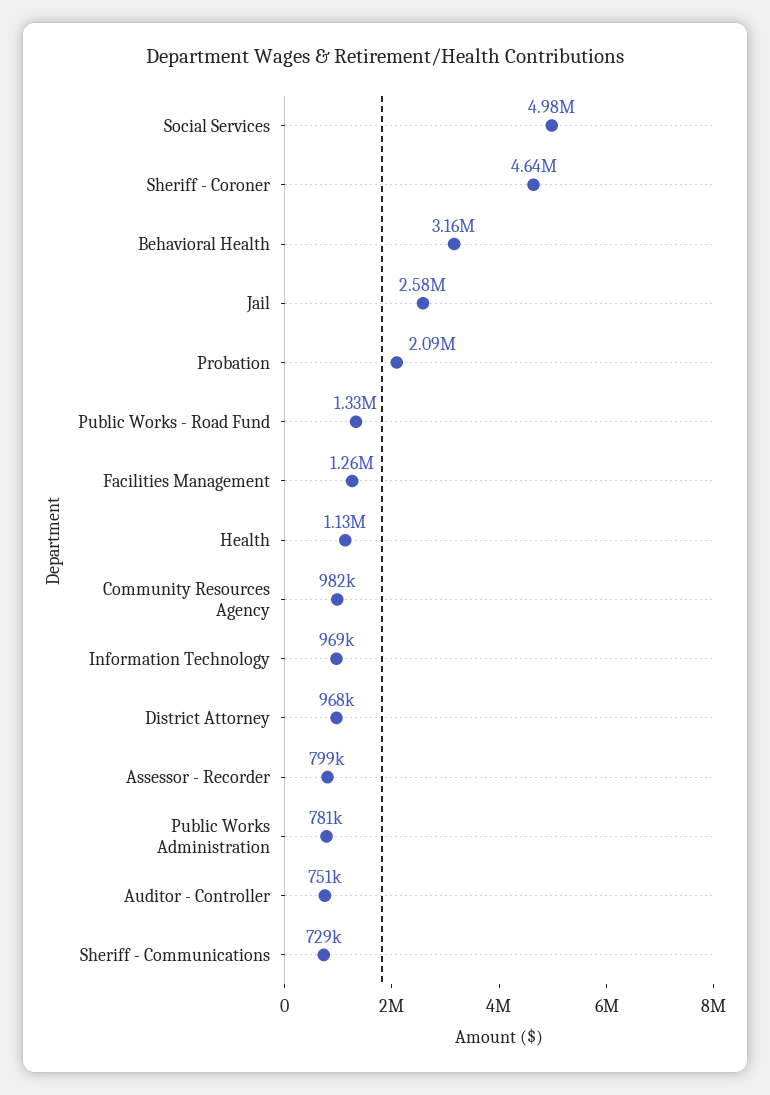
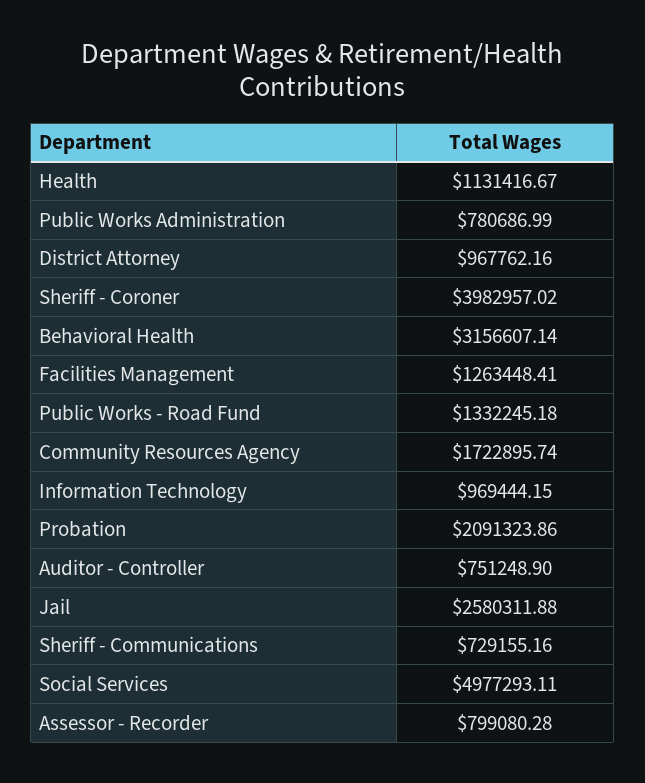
  {
    "Social Services": 4977293.11,
-   "Sheriff - Coroner": 4640000,
+   "Sheriff - Coroner": 3982957.02,
    "Behavioral Health": 3156607.14,
    "Jail": 2580311.88,
    "Probation": 2091323.86,
    "Public Works - Road Fund": 1332245.18,
    "Facilities Management": 1263448.41,
    "Health": 1131416.67,
-   "Community Resources Agency": 982000,
+   "Community Resources Agency": 1722895.74,
    "Information Technology": 969444.15,
    "District Attorney": 967762.16,
    "Assessor - Recorder": 799080.28,
    "Public Works Administration": 780686.99,
    "Auditor - Controller": 751248.9,
    "Sheriff - Communications": 729155.16
  }

